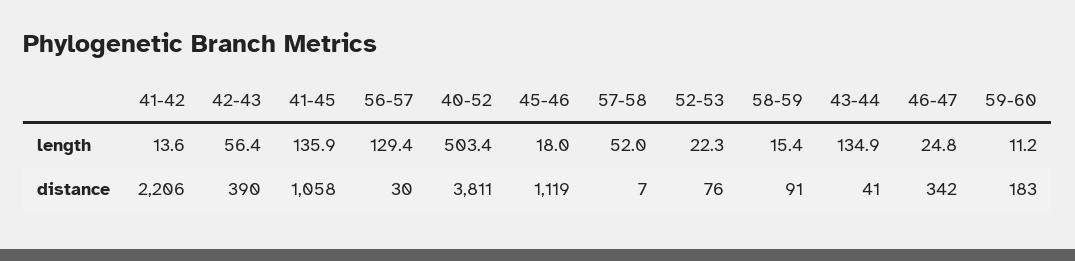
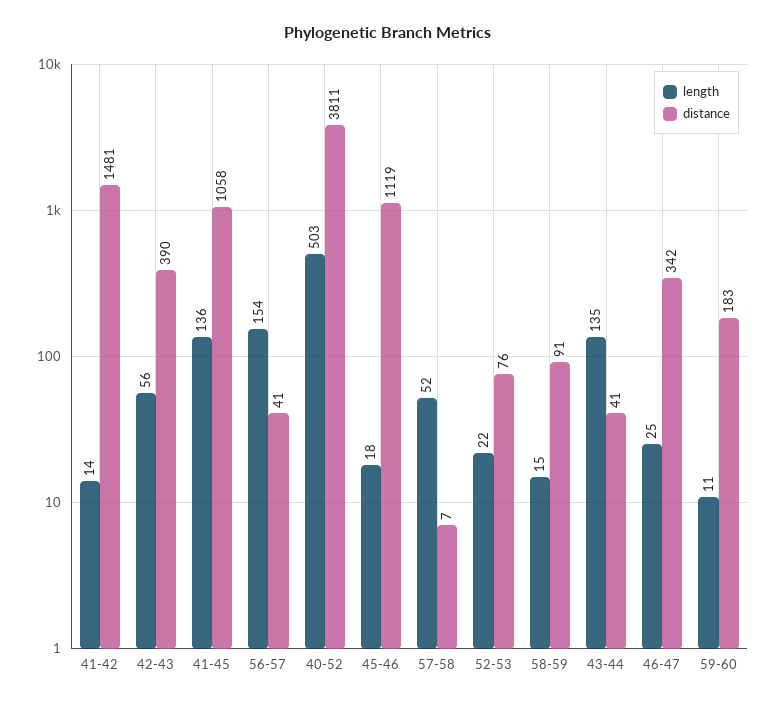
  {
    "length": {
      "41-42": 13.6,
      "42-43": 56.4,
      "41-45": 135.9,
-     "56-57": 129.4,
+     "56-57": 154,
      "40-52": 503.4,
      "45-46": 18,
      "57-58": 52,
      "52-53": 22.3,
      "58-59": 15.4,
      "43-44": 134.9,
      "46-47": 24.8,
      "59-60": 11.2
    },
    "distance": {
-     "41-42": 2206,
+     "41-42": 1481,
      "42-43": 390,
      "41-45": 1058,
-     "56-57": 30,
+     "56-57": 41,
      "40-52": 3811,
      "45-46": 1119,
      "57-58": 7,
      "52-53": 76,
      "58-59": 91,
      "43-44": 41,
      "46-47": 342,
      "59-60": 183
    }
  }

